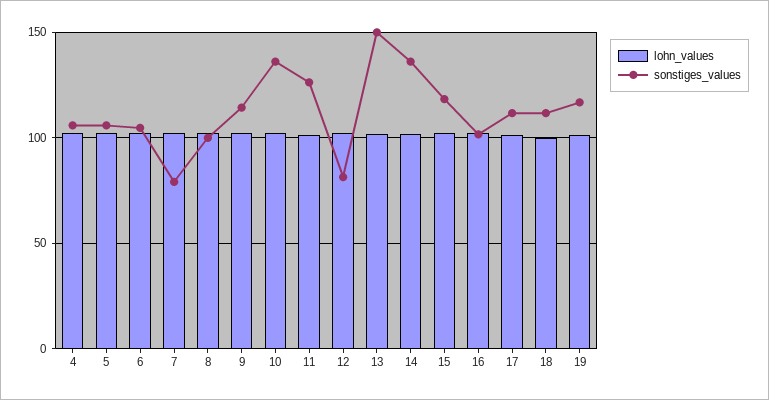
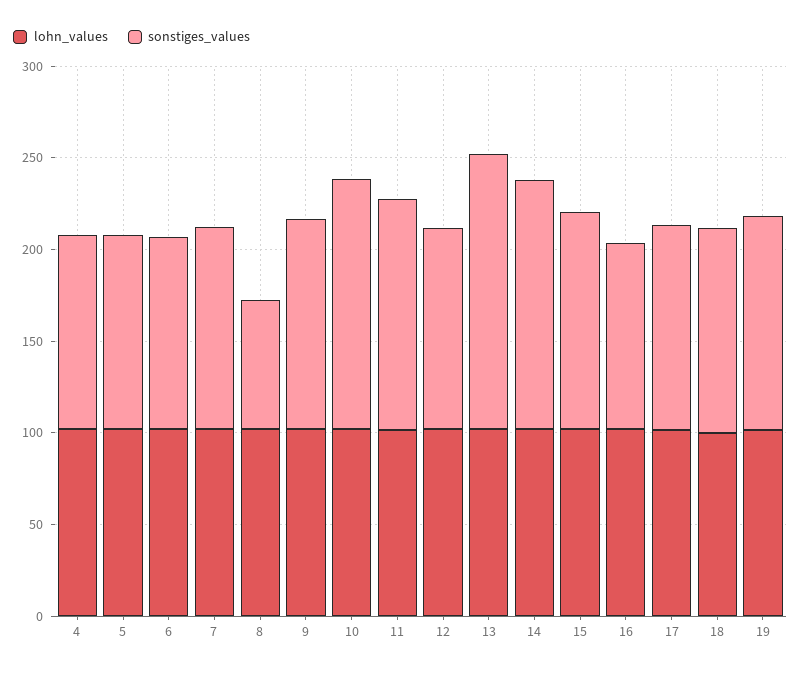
  {
    "lohn_values": {
      "4": 100,
      "5": 100,
      "6": 100,
      "7": 100,
      "8": 100,
      "9": 100,
      "10": 100,
      "11": 100,
      "12": 100,
      "13": 100,
      "14": 100,
      "15": 100,
      "16": 100,
      "17": 100,
      "18": 100,
      "19": 100
    },
    "sonstiges_values": {
      "4": 105,
      "5": 105,
      "6": 105,
-     "7": 80,
+     "7": 110,
-     "8": 100,
+     "8": 70,
      "9": 115,
      "10": 135,
      "11": 125,
-     "12": 80,
+     "12": 110,
      "13": 150,
      "14": 135,
      "15": 120,
      "16": 100,
      "17": 110,
      "18": 110,
      "19": 115
    }
  }

